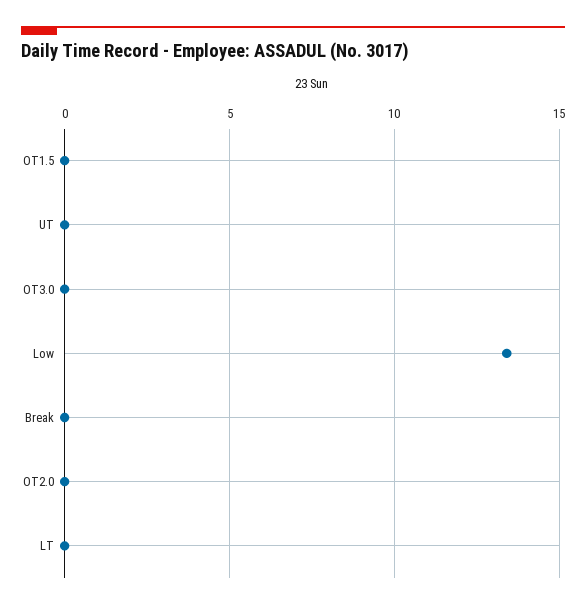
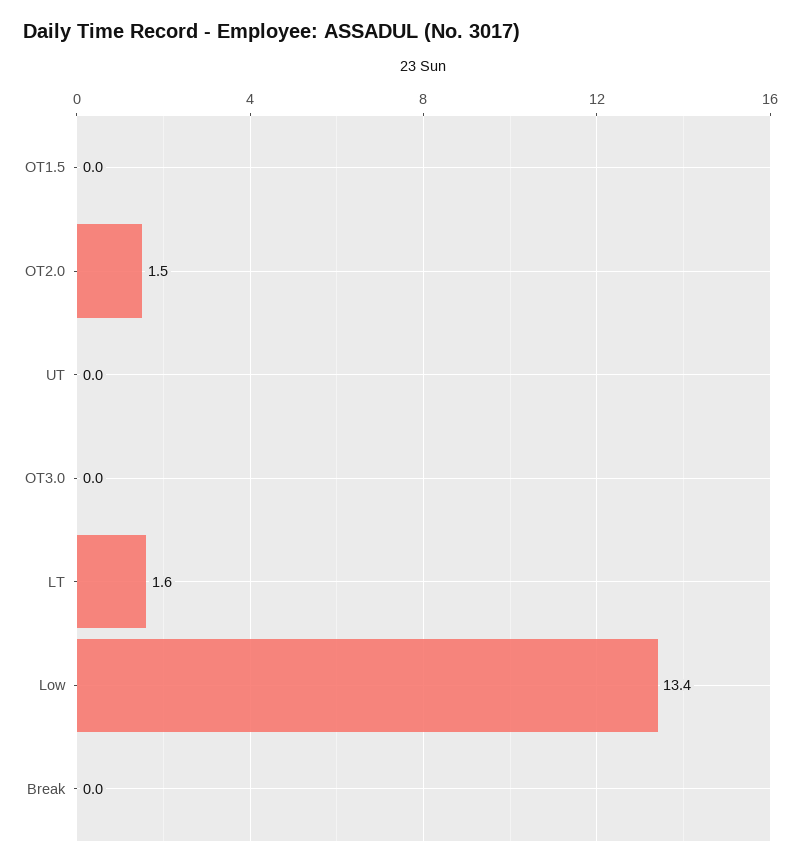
  {
    "OT1.5": 0,
    "UT": 0,
    "OT3.0": 0,
    "Low": 13.4,
    "Break": 0,
-   "OT2.0": 0,
+   "OT2.0": 1.5,
-   "LT": 0
+   "LT": 1.6
  }

